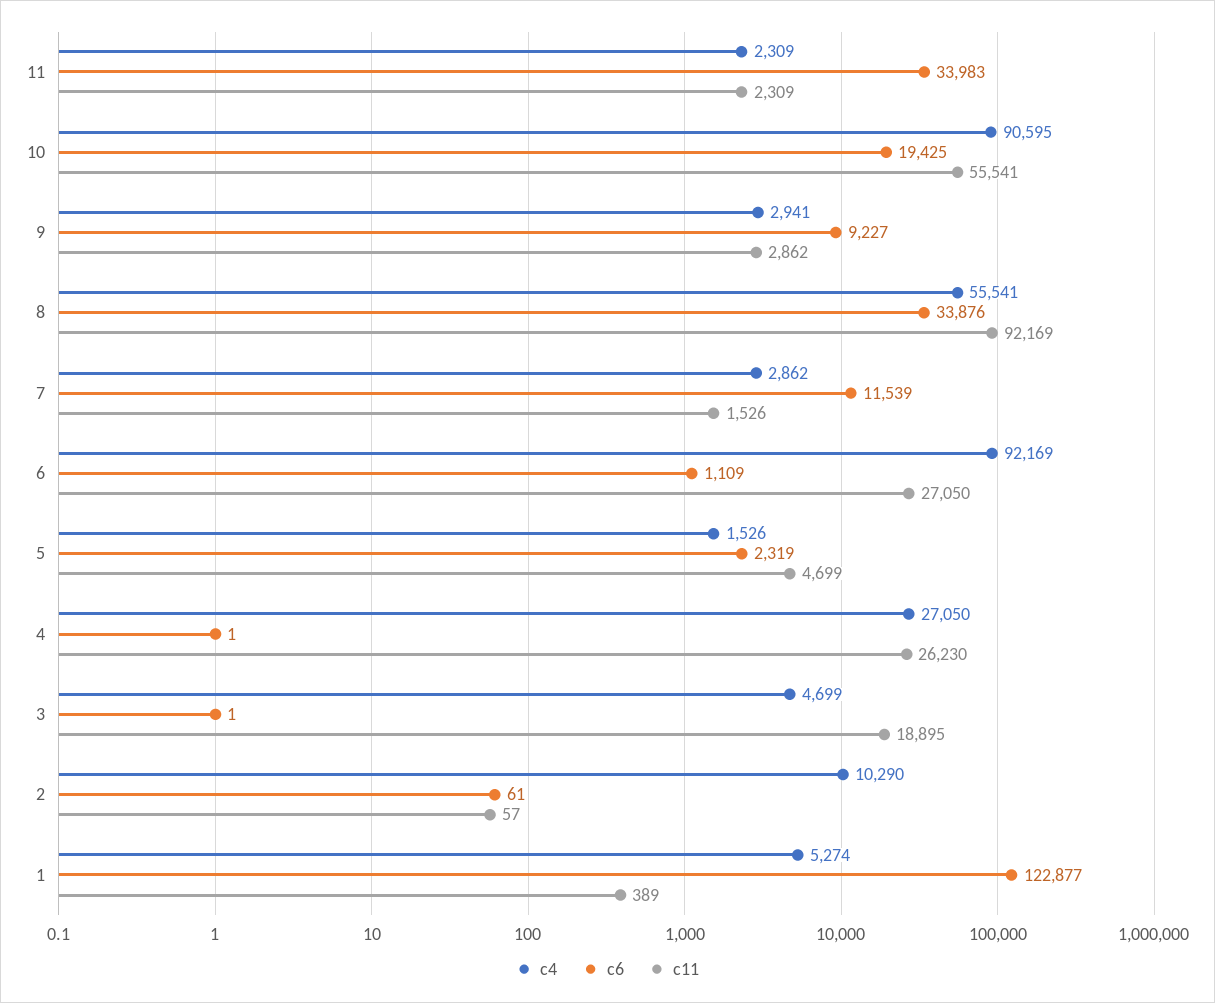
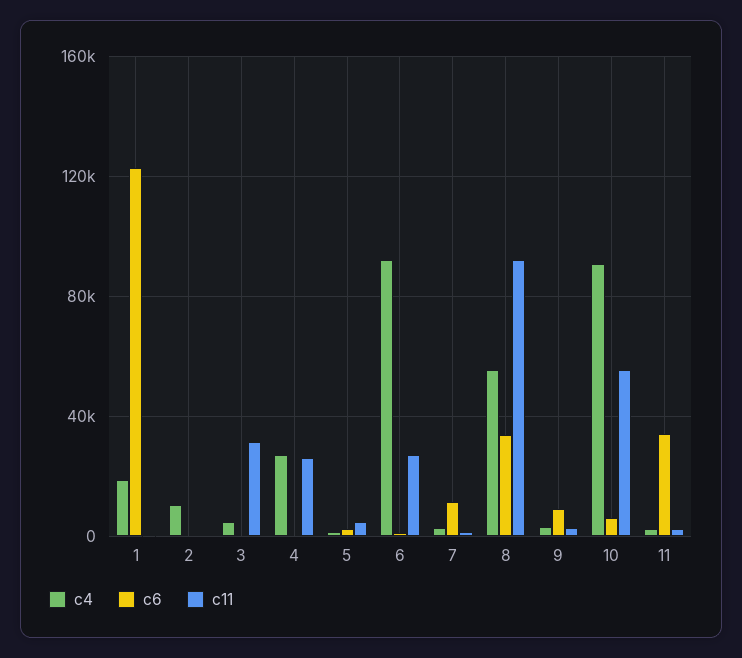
  {
    "c4": {
      "11": 2309,
      "10": 90595,
      "9": 2941,
      "8": 55541,
      "7": 2862,
      "6": 92169,
      "5": 1526,
      "4": 27050,
      "3": 4699,
      "2": 10290,
-     "1": 5274
+     "1": 20000
    },
    "c6": {
      "11": 33983,
-     "10": 19425,
+     "10": 5000,
      "9": 9227,
      "8": 33876,
      "7": 11539,
      "6": 1109,
      "5": 2319,
      "4": 1,
      "3": 1,
      "2": 61,
      "1": 122877
    },
    "c11": {
      "11": 2309,
      "10": 55541,
      "9": 2862,
      "8": 92169,
      "7": 1526,
      "6": 27050,
      "5": 4699,
      "4": 26230,
-     "3": 18895,
+     "3": 30000,
      "2": 57,
      "1": 389
    }
  }

